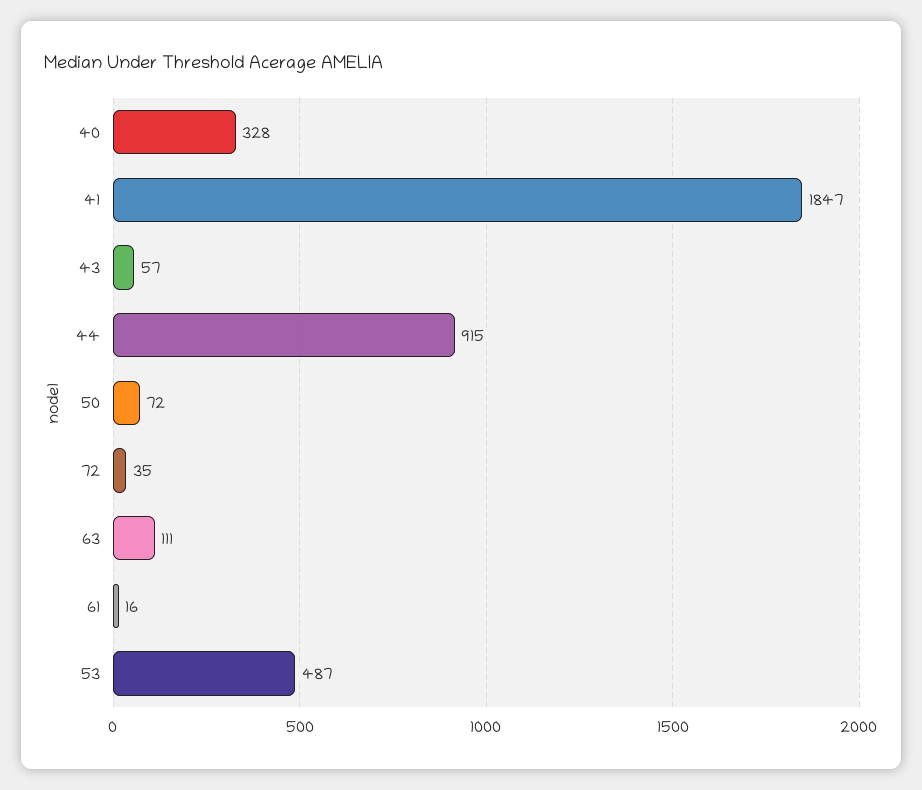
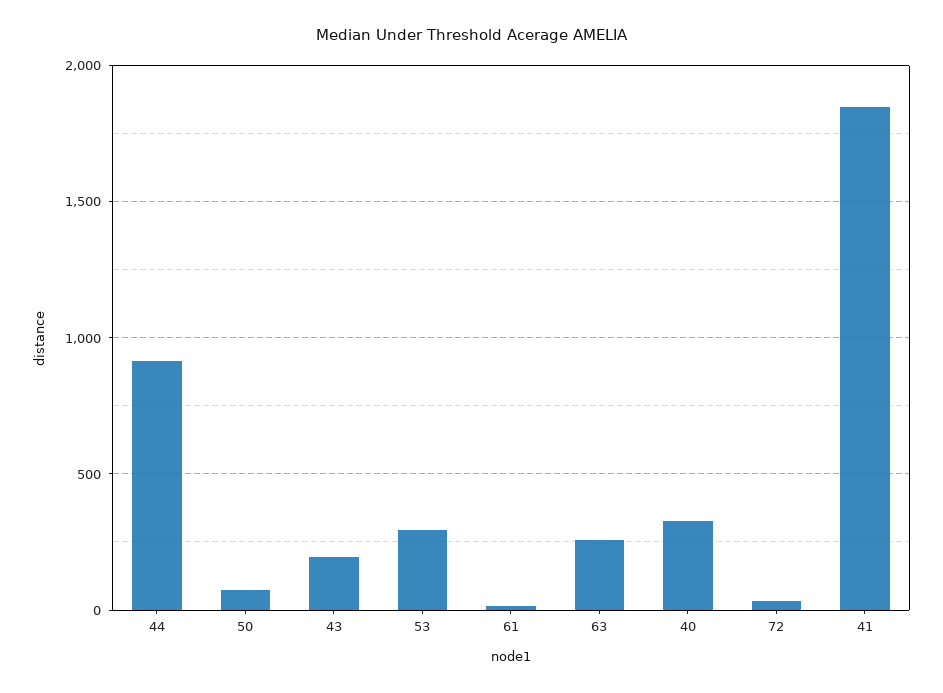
  {
    "40": 328,
    "41": 1847,
-   "43": 57,
+   "43": 200,
    "44": 915,
    "50": 72,
    "72": 35,
-   "63": 111,
+   "63": 250,
    "61": 16,
-   "53": 487
+   "53": 300
  }

